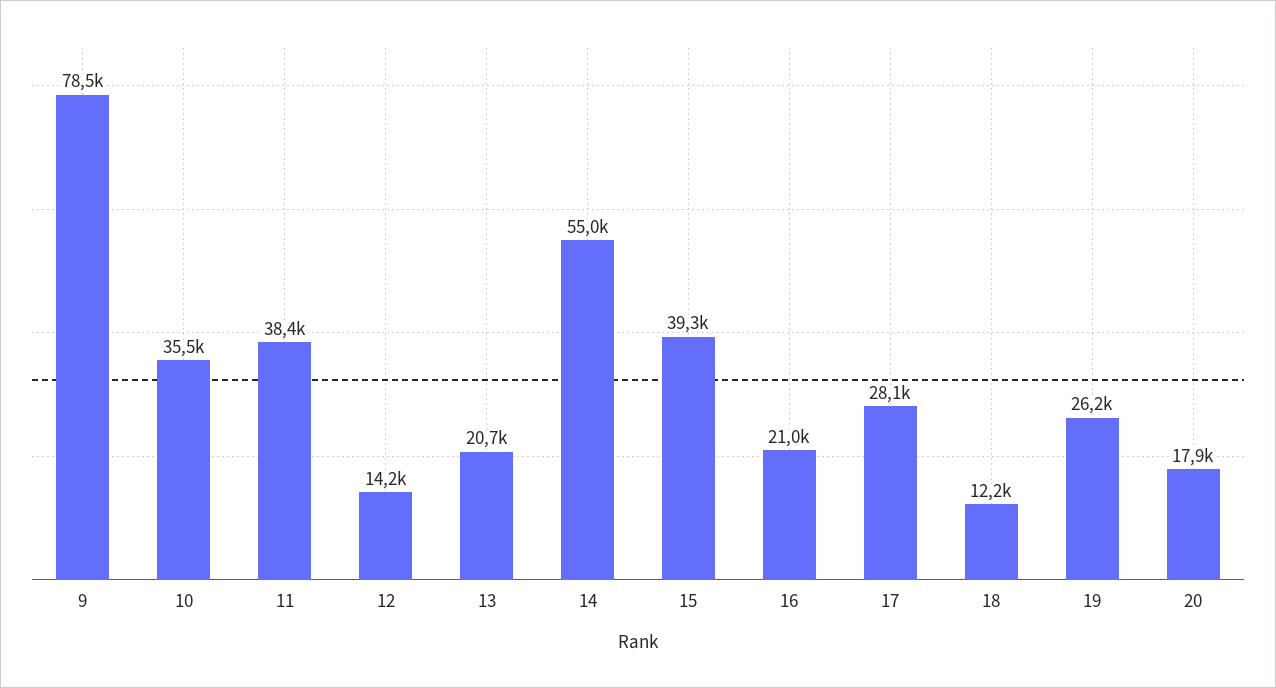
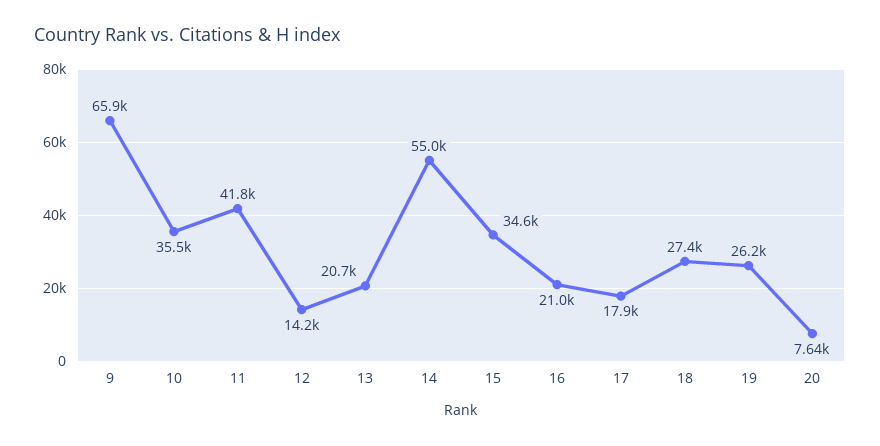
  {
-   "9": 78500,
+   "9": 65900,
    "10": 35500,
-   "11": 38400,
+   "11": 41800,
    "12": 14200,
    "13": 20700,
    "14": 55000,
-   "15": 39300,
+   "15": 34600,
    "16": 21000,
-   "17": 28100,
+   "17": 17900,
-   "18": 12200,
+   "18": 27400,
    "19": 26200,
-   "20": 17900
+   "20": 7640
  }

